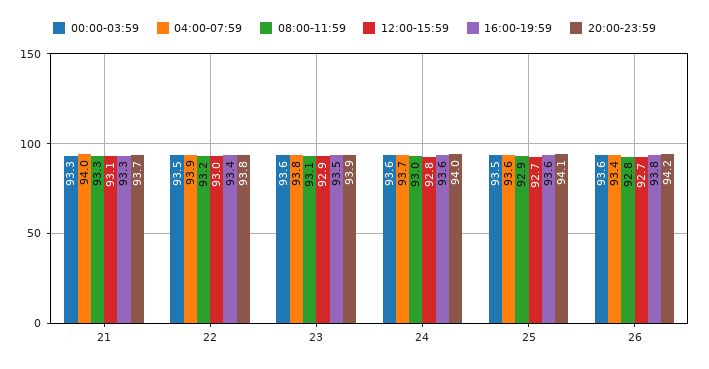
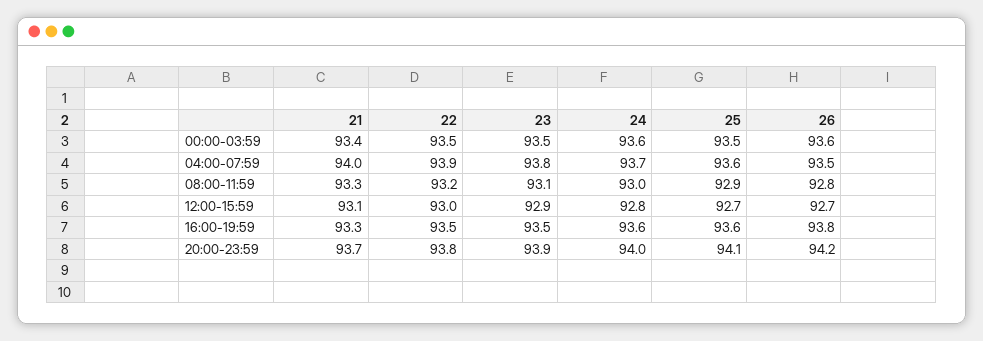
  {
    "00:00-03:59": {
-     "21": 93.3,
+     "21": 93.4,
      "22": 93.5,
-     "23": 93.6,
+     "23": 93.5,
      "24": 93.6,
      "25": 93.5,
      "26": 93.6
    },
    "04:00-07:59": {
      "21": 94,
      "22": 93.9,
      "23": 93.8,
      "24": 93.7,
      "25": 93.6,
-     "26": 93.4
+     "26": 93.5
    },
    "08:00-11:59": {
      "21": 93.3,
      "22": 93.2,
      "23": 93.1,
      "24": 93,
      "25": 92.9,
      "26": 92.8
    },
    "12:00-15:59": {
      "21": 93.1,
      "22": 93,
      "23": 92.9,
      "24": 92.8,
      "25": 92.7,
      "26": 92.7
    },
    "16:00-19:59": {
      "21": 93.3,
-     "22": 93.4,
+     "22": 93.5,
      "23": 93.5,
      "24": 93.6,
      "25": 93.6,
      "26": 93.8
    },
    "20:00-23:59": {
      "21": 93.7,
      "22": 93.8,
      "23": 93.9,
      "24": 94,
      "25": 94.1,
      "26": 94.2
    }
  }

